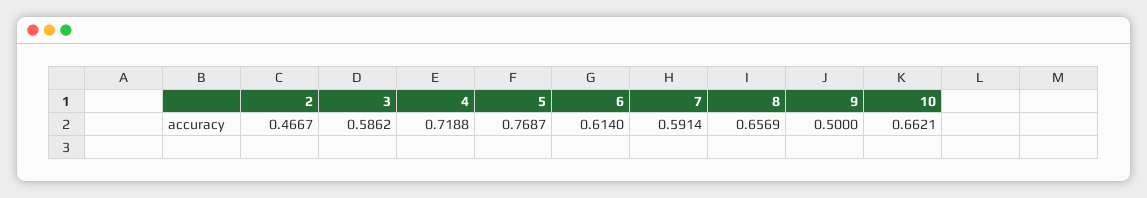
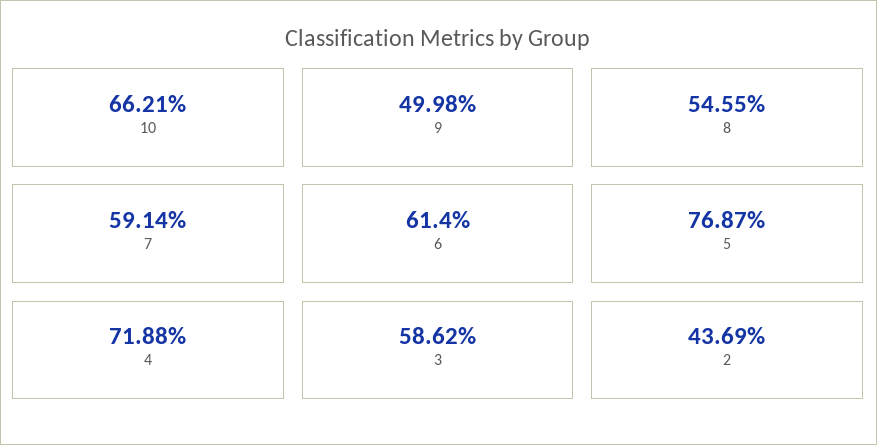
  {
-   "2": 0.4667,
+   "2": 0.4369,
    "3": 0.5862,
    "4": 0.7188,
    "5": 0.7687,
    "6": 0.614,
    "7": 0.5914,
-   "8": 0.6569,
+   "8": 0.5455,
-   "9": 0.5,
+   "9": 0.4998,
    "10": 0.6621
  }

